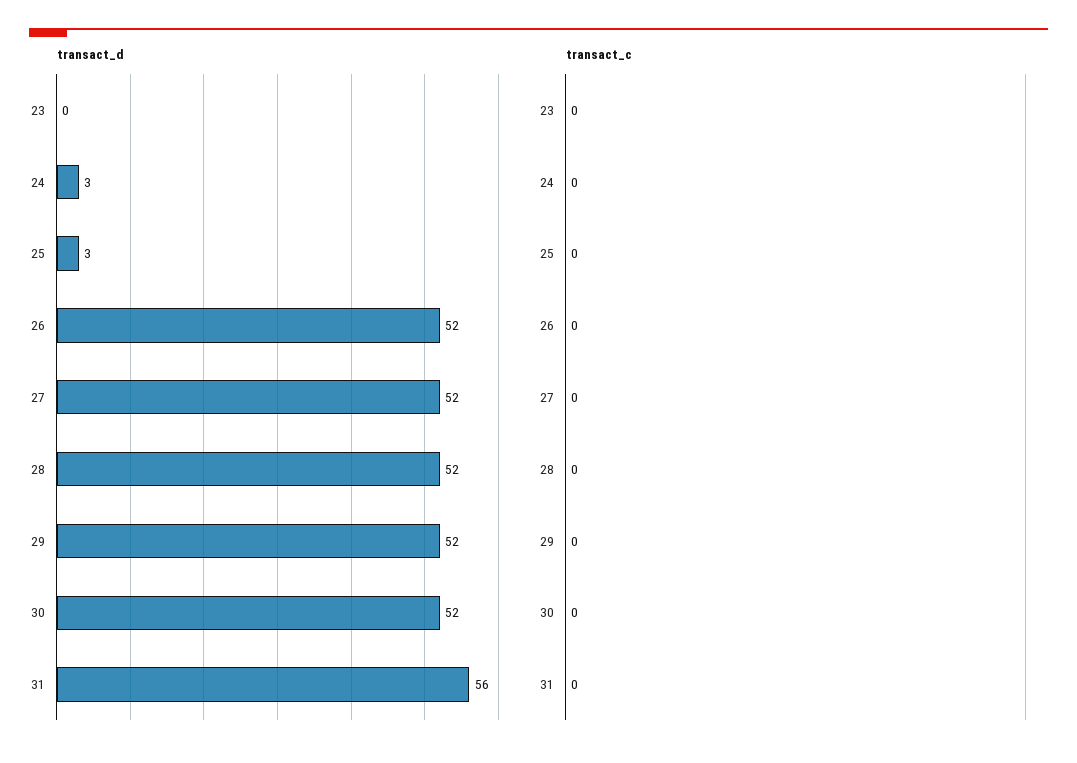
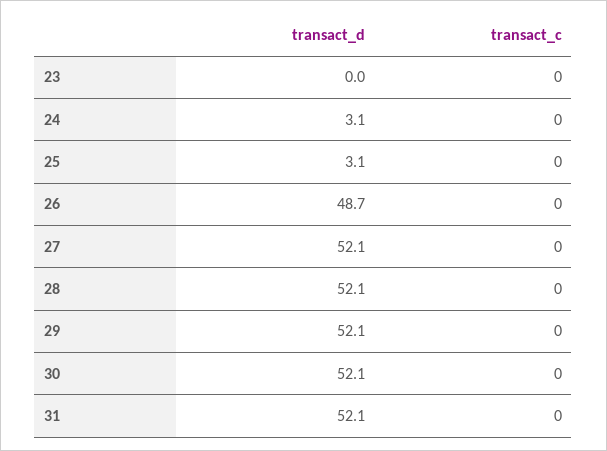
  {
    "transact_d": {
      "23": 0,
      "24": 3.1,
      "25": 3.1,
-     "26": 52,
+     "26": 48.7,
      "27": 52.1,
      "28": 52.1,
      "29": 52.1,
      "30": 52.1,
-     "31": 56
+     "31": 52.1
    },
    "transact_c": {
      "23": 0,
      "24": 0,
      "25": 0,
      "26": 0,
      "27": 0,
      "28": 0,
      "29": 0,
      "30": 0,
      "31": 0
    }
  }

